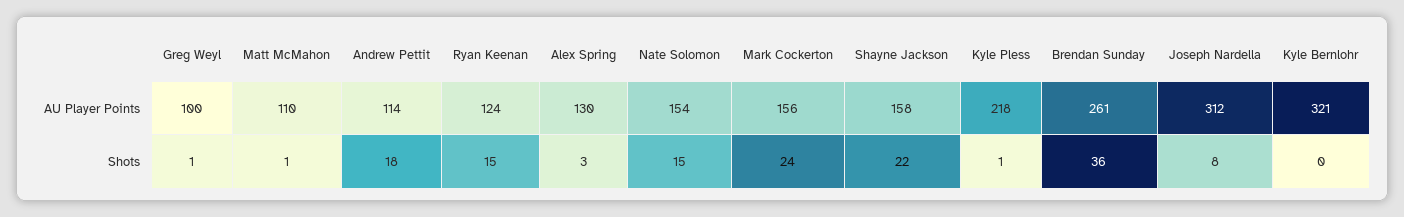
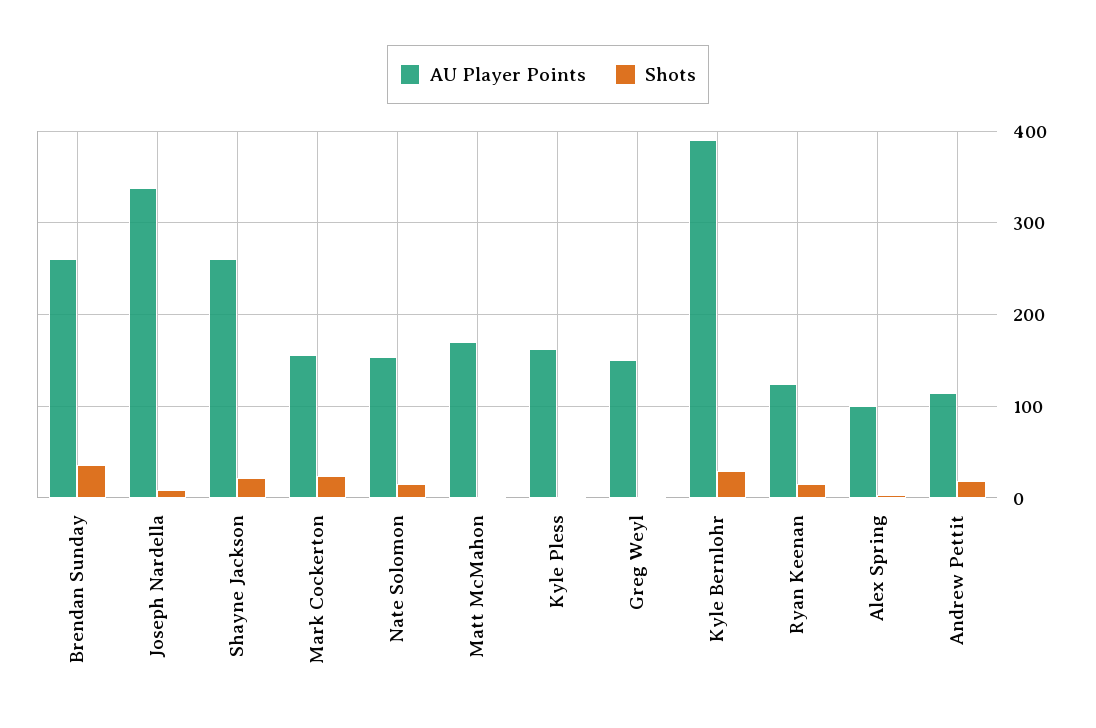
  {
    "AU Player Points": {
-     "Greg Weyl": 100,
+     "Greg Weyl": 150,
-     "Matt McMahon": 110,
+     "Matt McMahon": 170,
      "Andrew Pettit": 114,
      "Ryan Keenan": 124,
-     "Alex Spring": 130,
+     "Alex Spring": 100,
      "Nate Solomon": 154,
      "Mark Cockerton": 156,
-     "Shayne Jackson": 158,
+     "Shayne Jackson": 260,
-     "Kyle Pless": 218,
+     "Kyle Pless": 160,
      "Brendan Sunday": 261,
-     "Joseph Nardella": 312,
+     "Joseph Nardella": 340,
-     "Kyle Bernlohr": 321
+     "Kyle Bernlohr": 390
    },
    "Shots": {
      "Greg Weyl": 1,
      "Matt McMahon": 1,
      "Andrew Pettit": 18,
      "Ryan Keenan": 15,
      "Alex Spring": 3,
      "Nate Solomon": 15,
      "Mark Cockerton": 24,
      "Shayne Jackson": 22,
      "Kyle Pless": 1,
      "Brendan Sunday": 36,
      "Joseph Nardella": 8,
-     "Kyle Bernlohr": 0
+     "Kyle Bernlohr": 30
    }
  }

